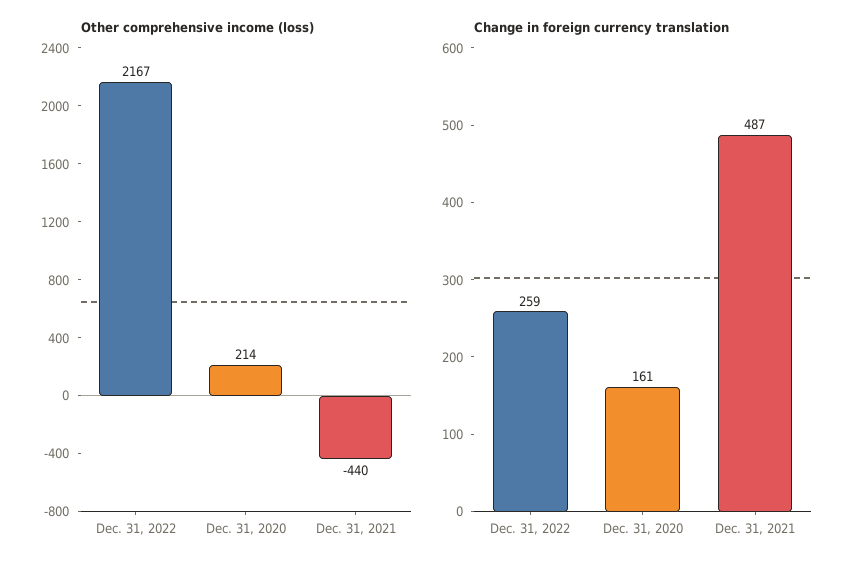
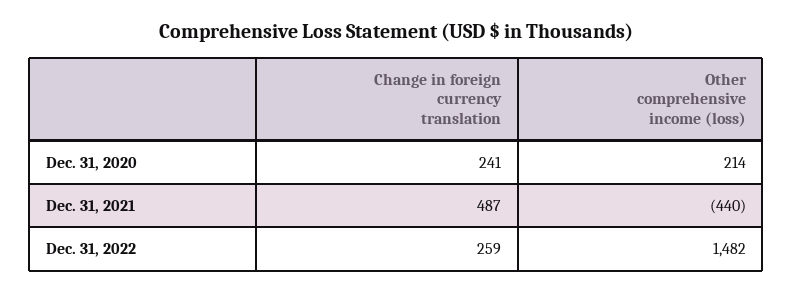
  {
    "Other comprehensive income (loss)": {
-     "Dec. 31, 2022": 2167,
+     "Dec. 31, 2022": 1482,
      "Dec. 31, 2020": 214,
      "Dec. 31, 2021": -440
    },
    "Change in foreign currency translation": {
      "Dec. 31, 2022": 259,
-     "Dec. 31, 2020": 161,
+     "Dec. 31, 2020": 241,
      "Dec. 31, 2021": 487
    }
  }

